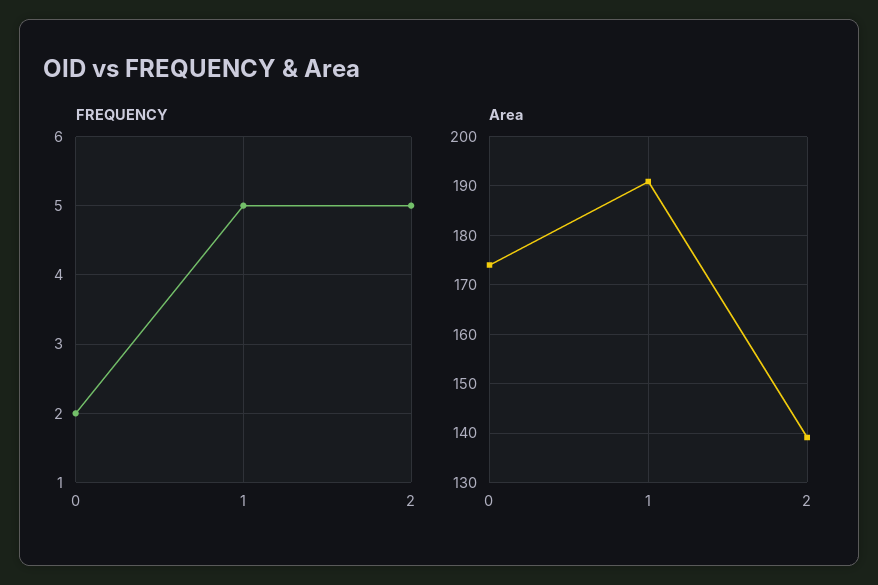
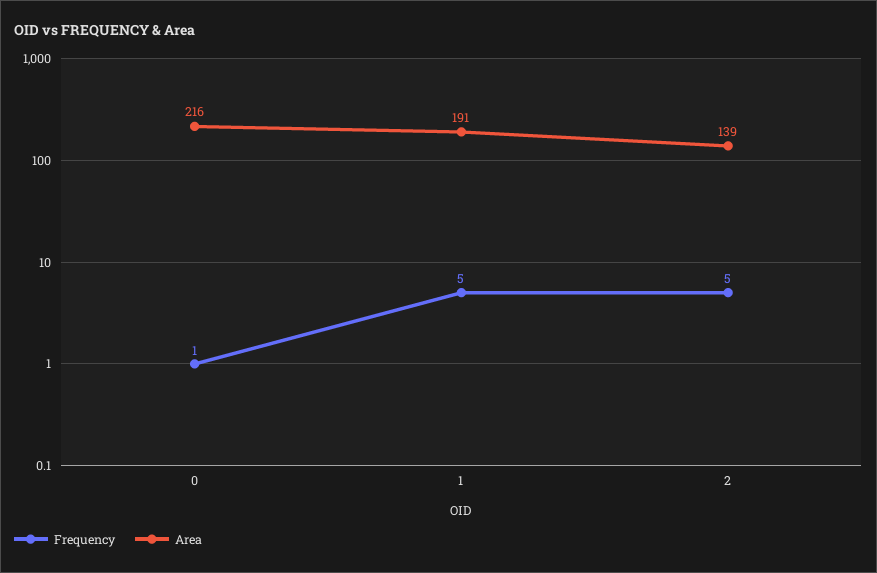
  {
    "FREQUENCY": {
-     "0": 2,
+     "0": 1,
      "1": 5,
      "2": 5
    },
    "Area": {
-     "0": 174,
+     "0": 216,
      "1": 191,
      "2": 139
    }
  }

